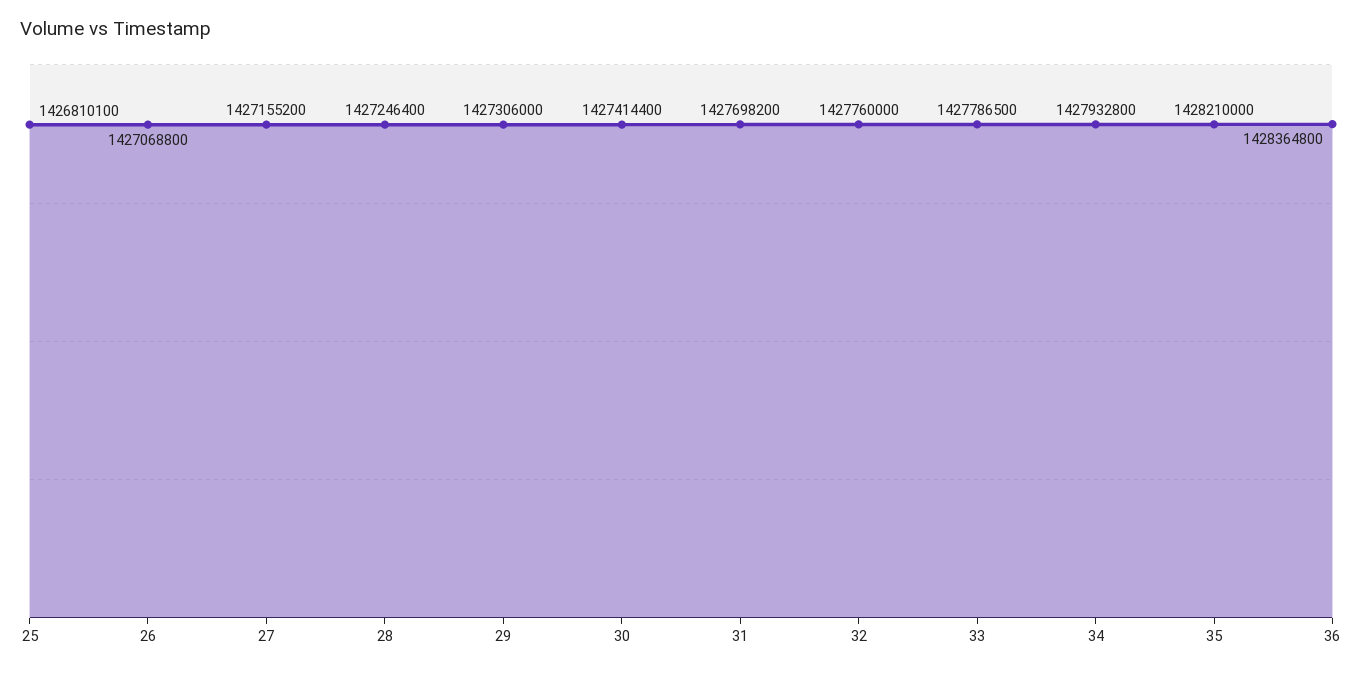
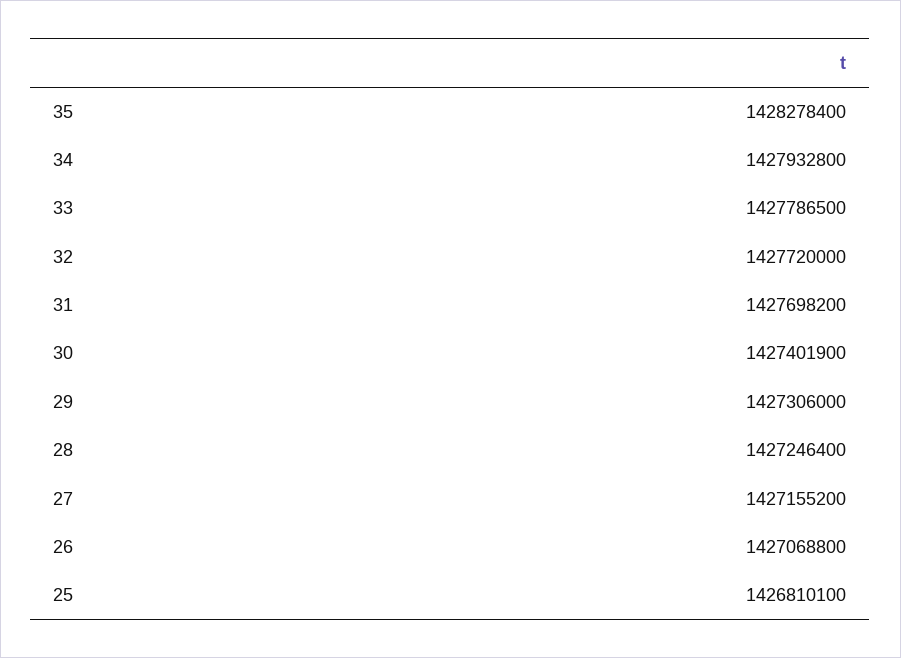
  {
    "25": 1426810100,
    "26": 1427068800,
    "27": 1427155200,
    "28": 1427246400,
    "29": 1427306000,
-   "30": 1427414400,
+   "30": 1427401900,
    "31": 1427698200,
-   "32": 1427760000,
+   "32": 1427720000,
    "33": 1427786500,
    "34": 1427932800,
-   "35": 1428210000,
+   "35": 1428278400
-   "36": 1428364800
  }

